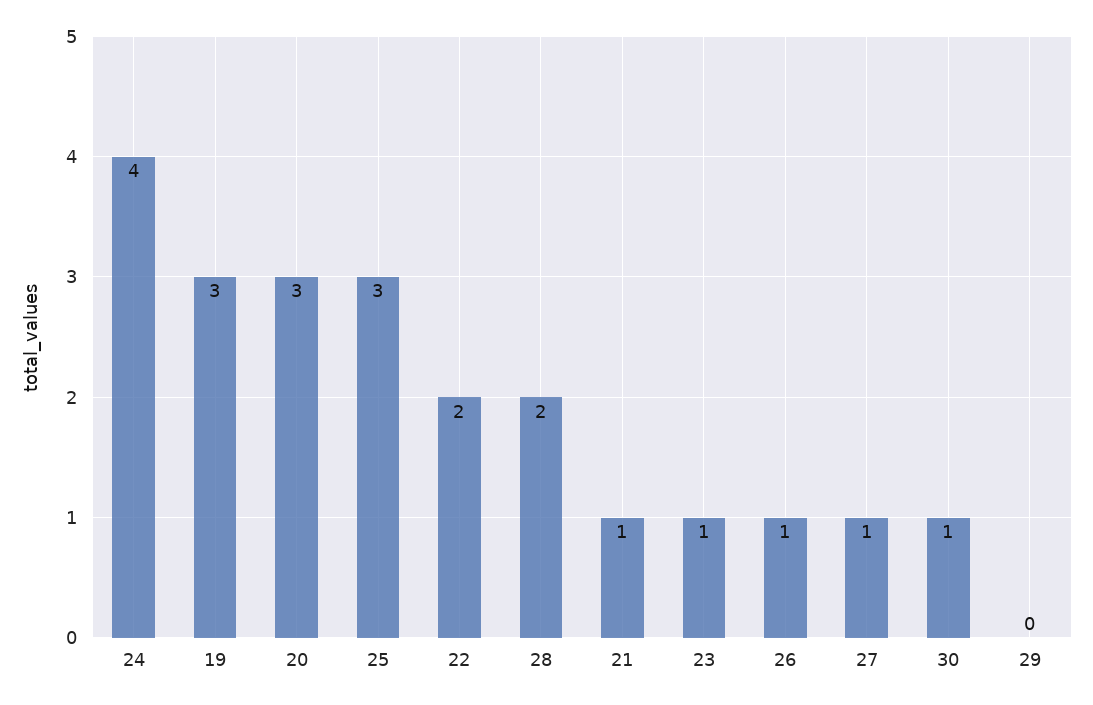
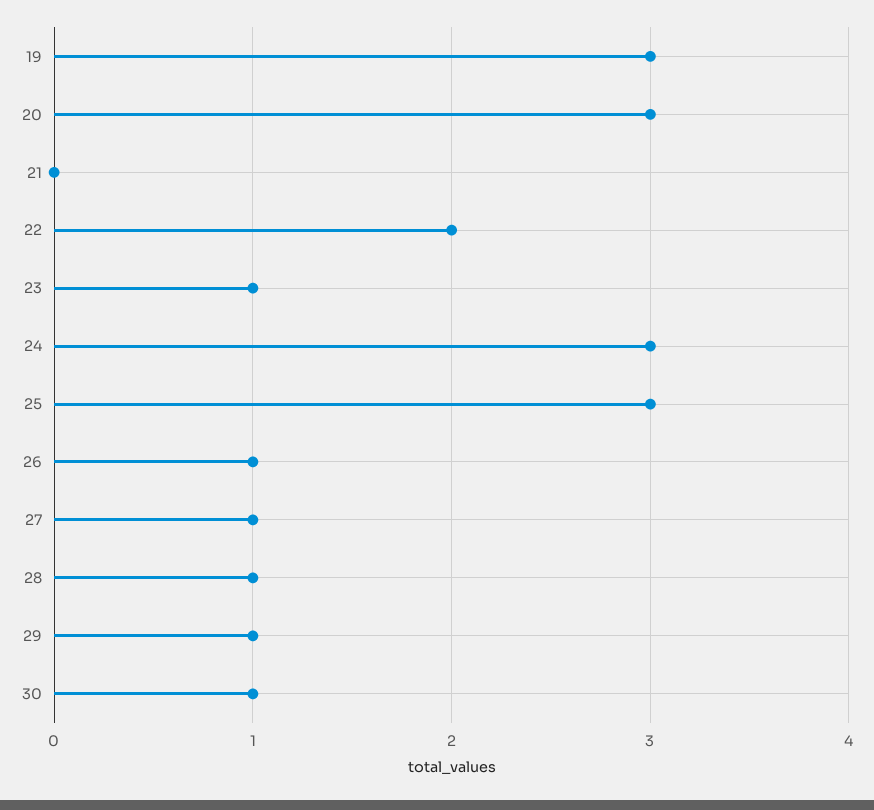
  {
-   "24": 4,
+   "24": 3,
    "19": 3,
    "20": 3,
    "25": 3,
    "22": 2,
-   "28": 2,
+   "28": 1,
-   "21": 1,
+   "21": 0,
    "23": 1,
    "26": 1,
    "27": 1,
    "30": 1,
-   "29": 0
+   "29": 1
  }

